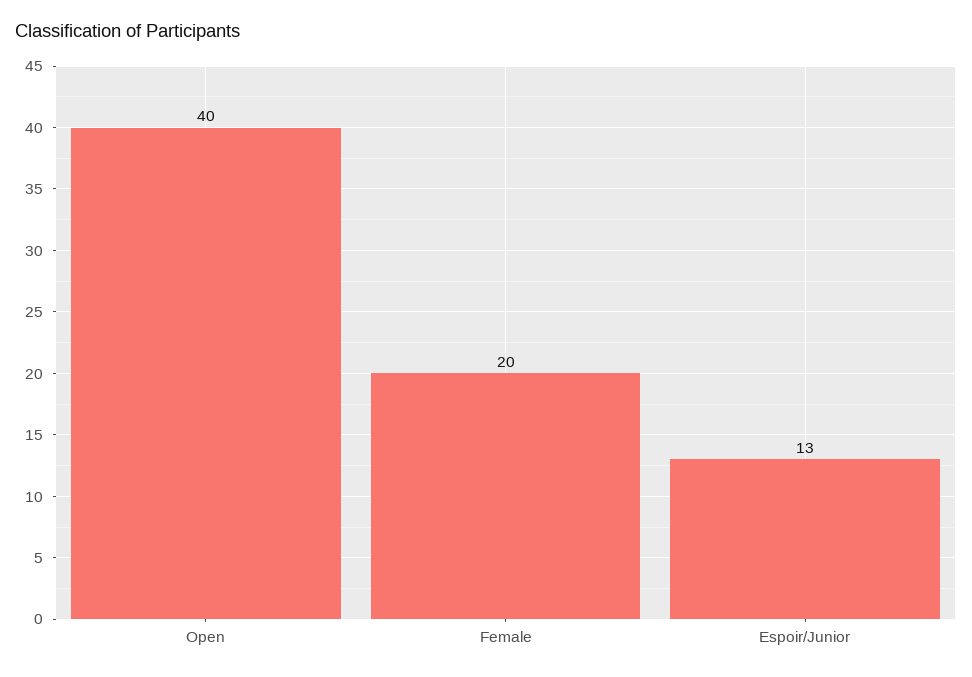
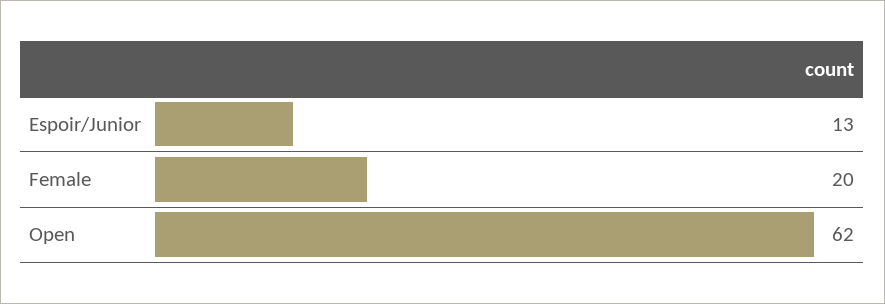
  {
-   "Open": 40,
+   "Open": 62,
    "Female": 20,
    "Espoir/Junior": 13
  }

